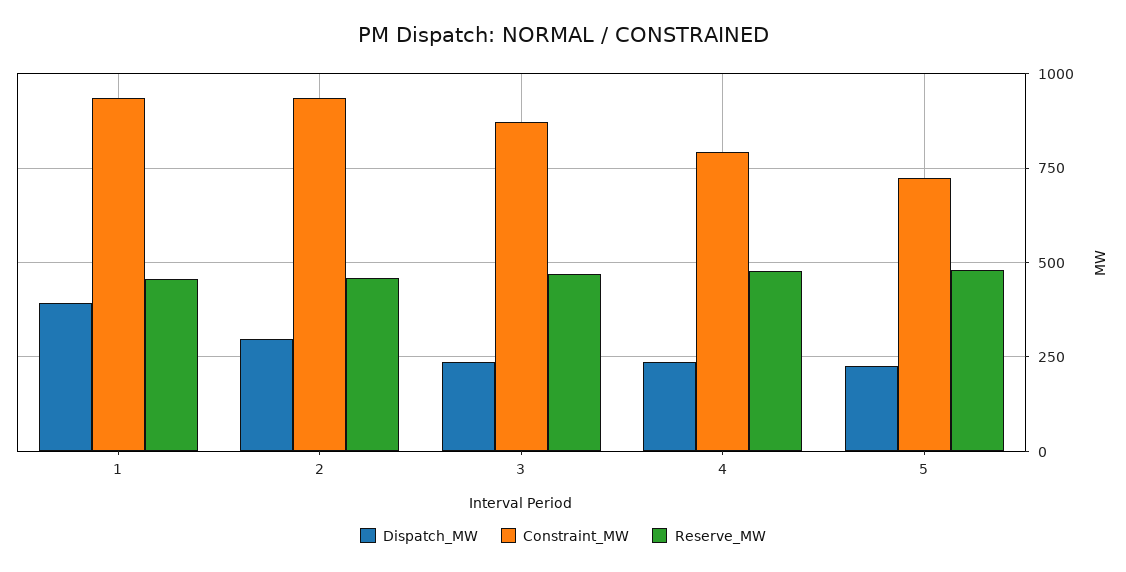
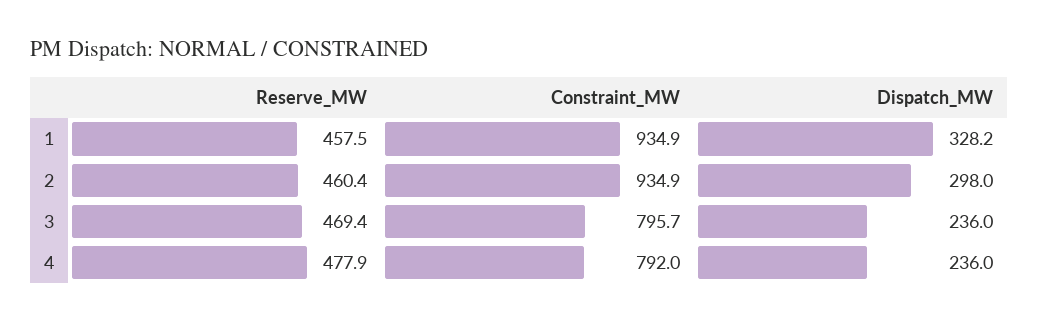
  {
    "Dispatch_MW": {
-     "1": 400,
+     "1": 328.2,
      "2": 298,
      "3": 236,
-     "4": 236,
+     "4": 236
-     "5": 225
    },
    "Constraint_MW": {
      "1": 934.9,
      "2": 934.9,
-     "3": 875,
+     "3": 795.7,
-     "4": 792,
+     "4": 792
-     "5": 725
    },
    "Reserve_MW": {
      "1": 457.5,
      "2": 460.4,
      "3": 469.4,
-     "4": 477.9,
+     "4": 477.9
-     "5": 475
    }
  }

